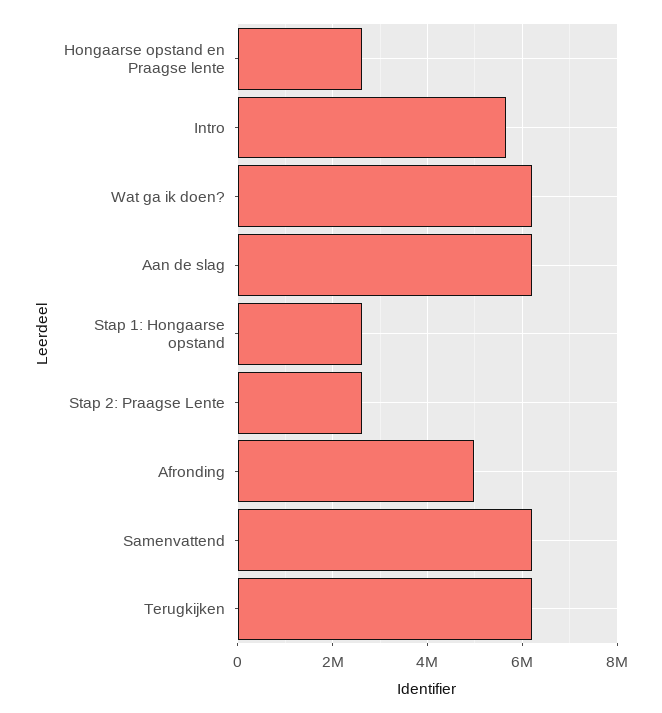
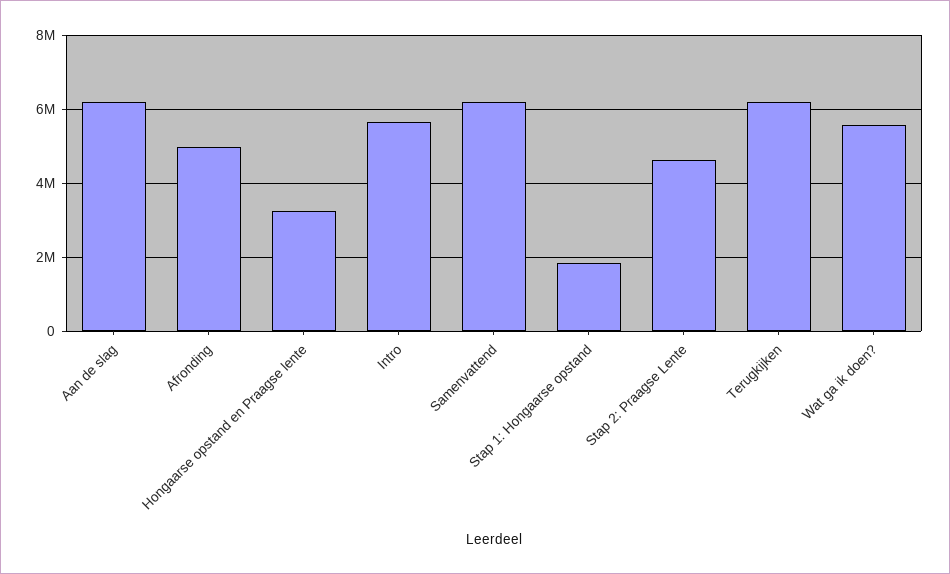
  {
-   "Hongaarse opstand en Praagse lente": 2600000,
+   "Hongaarse opstand en Praagse lente": 3200000,
    "Intro": 5600000,
-   "Wat ga ik doen?": 6200000,
+   "Wat ga ik doen?": 5600000,
    "Aan de slag": 6200000,
-   "Stap 1: Hongaarse opstand": 2600000,
+   "Stap 1: Hongaarse opstand": 1800000,
-   "Stap 2: Praagse Lente": 2600000,
+   "Stap 2: Praagse Lente": 4600000,
    "Afronding": 5000000,
    "Samenvattend": 6200000,
    "Terugkijken": 6200000
  }

